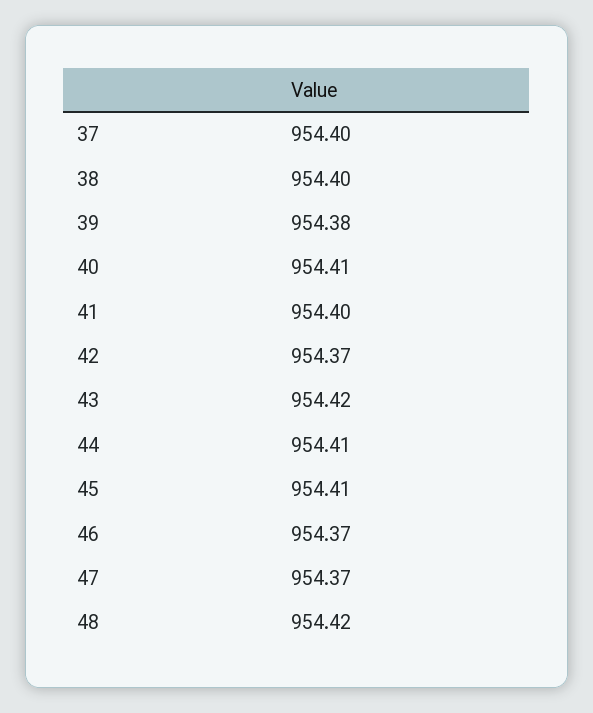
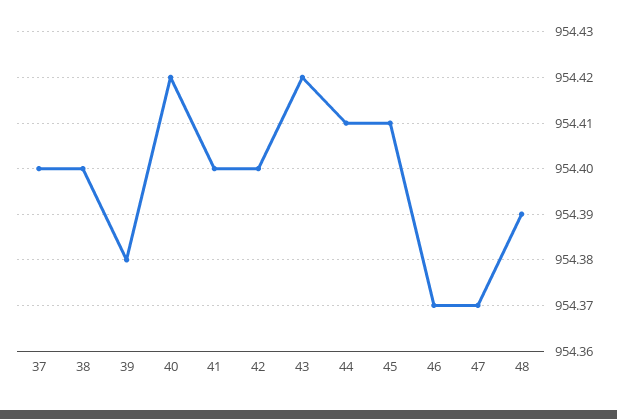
  {
    "37": 954.4,
    "38": 954.4,
    "39": 954.38,
-   "40": 954.41,
+   "40": 954.42,
    "41": 954.4,
-   "42": 954.37,
+   "42": 954.4,
    "43": 954.42,
    "44": 954.41,
    "45": 954.41,
    "46": 954.37,
    "47": 954.37,
-   "48": 954.42
+   "48": 954.39
  }

